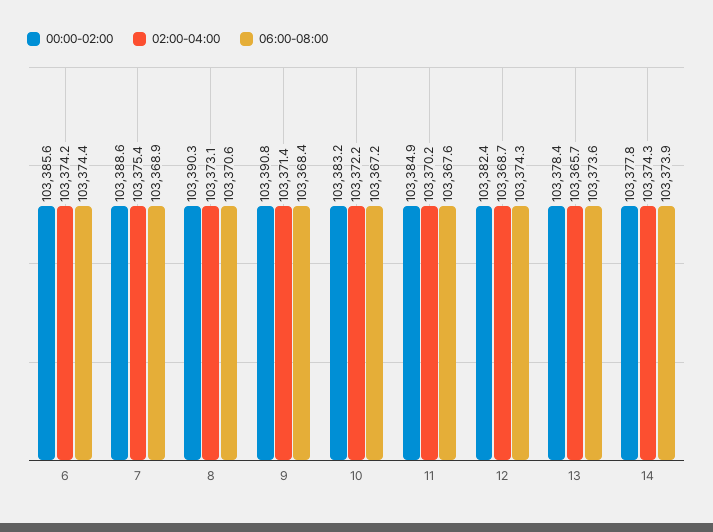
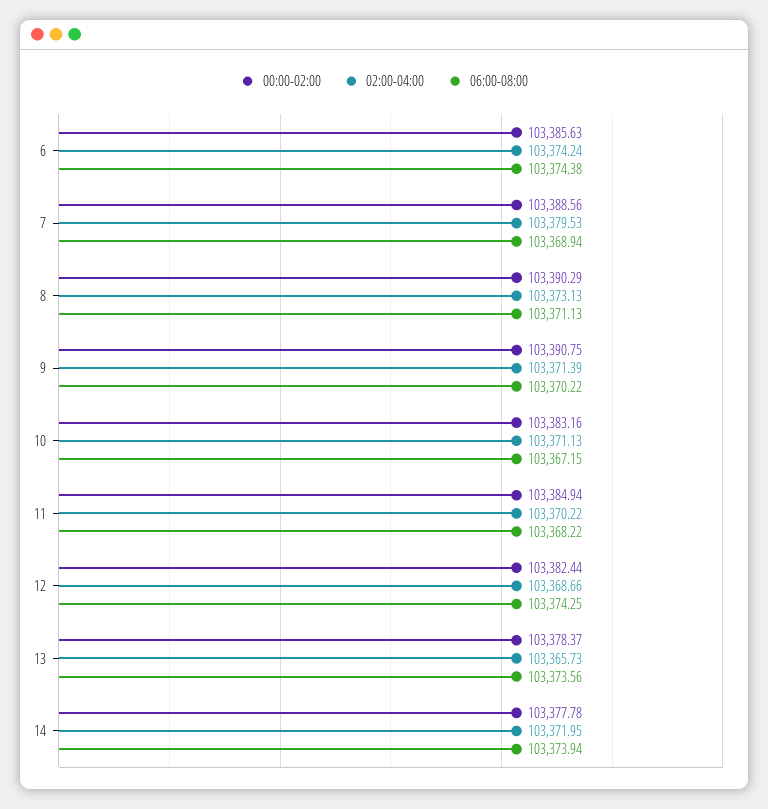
  {
    "00:00-02:00": {
      "6": 103385.63,
      "7": 103388.56,
      "8": 103390.29,
      "9": 103390.75,
      "10": 103383.16,
      "11": 103384.94,
      "12": 103382.44,
      "13": 103378.37,
      "14": 103377.78
    },
    "02:00-04:00": {
      "6": 103374.24,
-     "7": 103375.4,
+     "7": 103379.53,
      "8": 103373.13,
      "9": 103371.39,
-     "10": 103372.2,
+     "10": 103371.13,
      "11": 103370.22,
      "12": 103368.66,
      "13": 103365.73,
-     "14": 103374.3
+     "14": 103371.95
    },
    "06:00-08:00": {
      "6": 103374.38,
      "7": 103368.94,
-     "8": 103370.6,
+     "8": 103371.13,
-     "9": 103368.4,
+     "9": 103370.22,
      "10": 103367.15,
-     "11": 103367.6,
+     "11": 103368.22,
      "12": 103374.25,
      "13": 103373.56,
      "14": 103373.94
    }
  }

